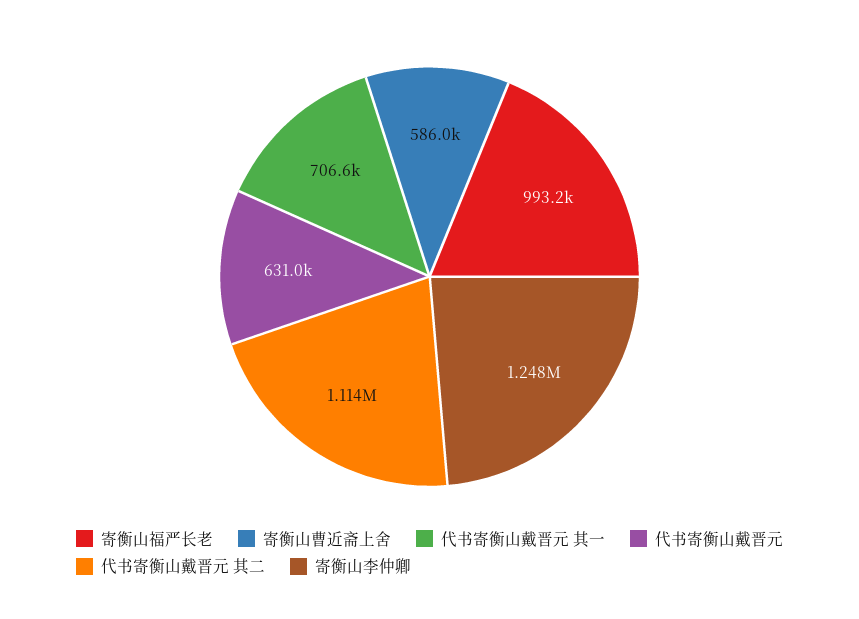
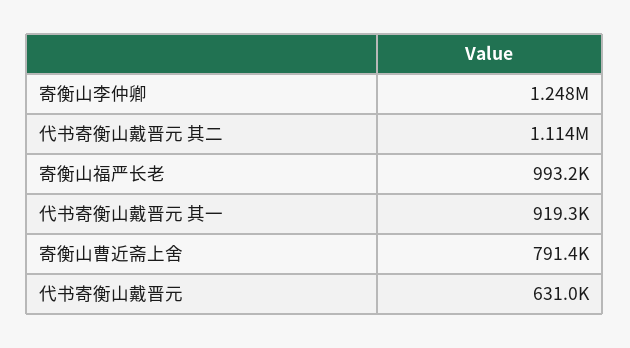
  {
    "寄衡山福严长老": 993200,
-   "寄衡山曹近斋上舍": 586000,
+   "寄衡山曹近斋上舍": 791400,
-   "代书寄衡山戴晋元 其一": 706600,
+   "代书寄衡山戴晋元 其一": 919300,
    "代书寄衡山戴晋元": 631000,
    "代书寄衡山戴晋元 其二": 1114000,
    "寄衡山李仲卿": 1248000
  }

